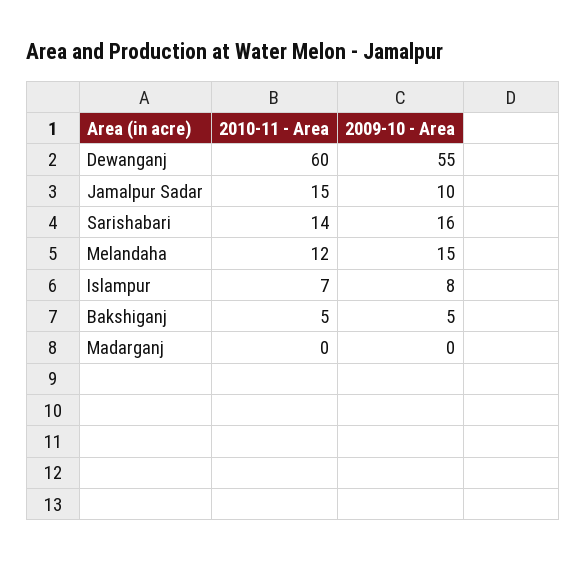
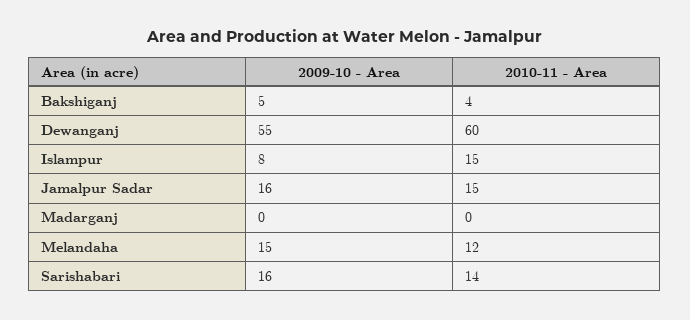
  {
    "2010-11 - Area": {
      "Dewanganj": 60,
      "Jamalpur Sadar": 15,
      "Sarishabari": 14,
      "Melandaha": 12,
-     "Islampur": 7,
+     "Islampur": 15,
-     "Bakshiganj": 5,
+     "Bakshiganj": 4,
      "Madarganj": 0
    },
    "2009-10 - Area": {
      "Dewanganj": 55,
-     "Jamalpur Sadar": 10,
+     "Jamalpur Sadar": 16,
      "Sarishabari": 16,
      "Melandaha": 15,
      "Islampur": 8,
      "Bakshiganj": 5,
      "Madarganj": 0
    }
  }

